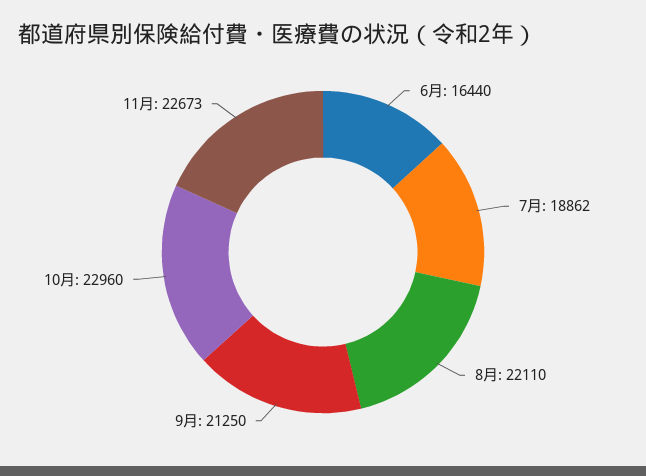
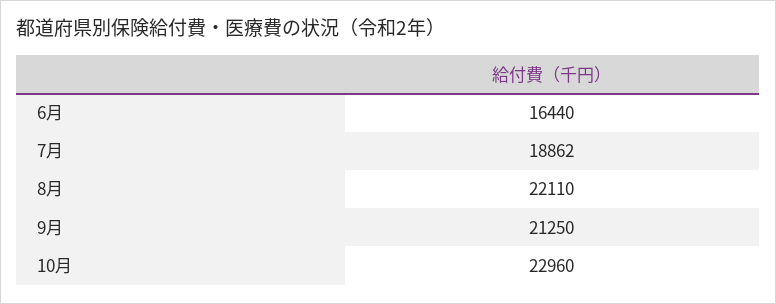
  {
    "6月": 16440,
    "7月": 18862,
    "8月": 22110,
    "9月": 21250,
-   "10月": 22960,
+   "10月": 22960
-   "11月": 22673
  }

